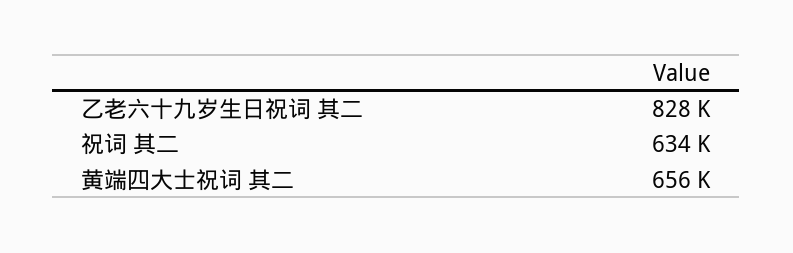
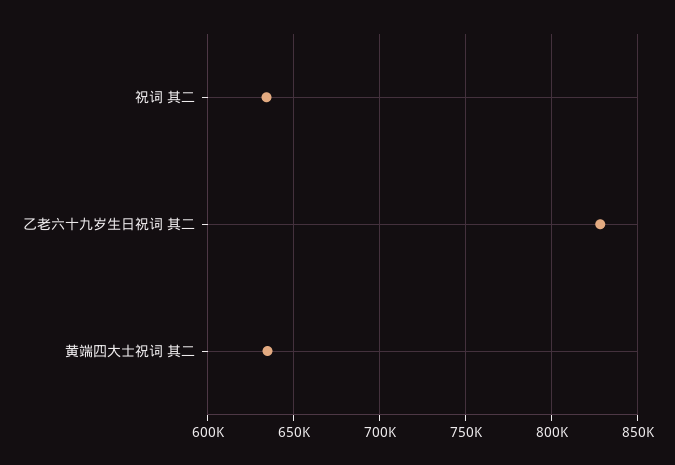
  {
    "乙老六十九岁生日祝词 其二": 828000,
    "祝词 其二": 634000,
-   "黄端四大士祝词 其二": 656000
+   "黄端四大士祝词 其二": 635000
  }

